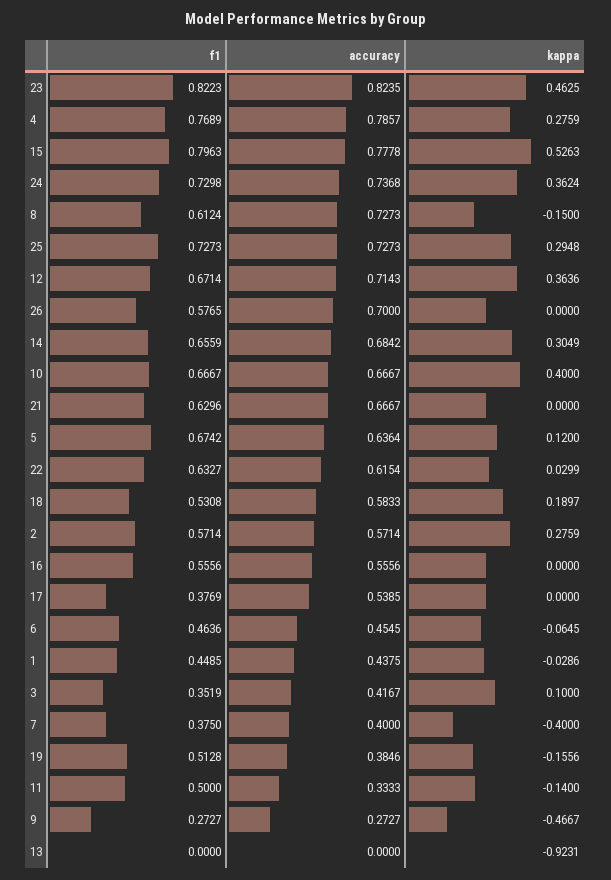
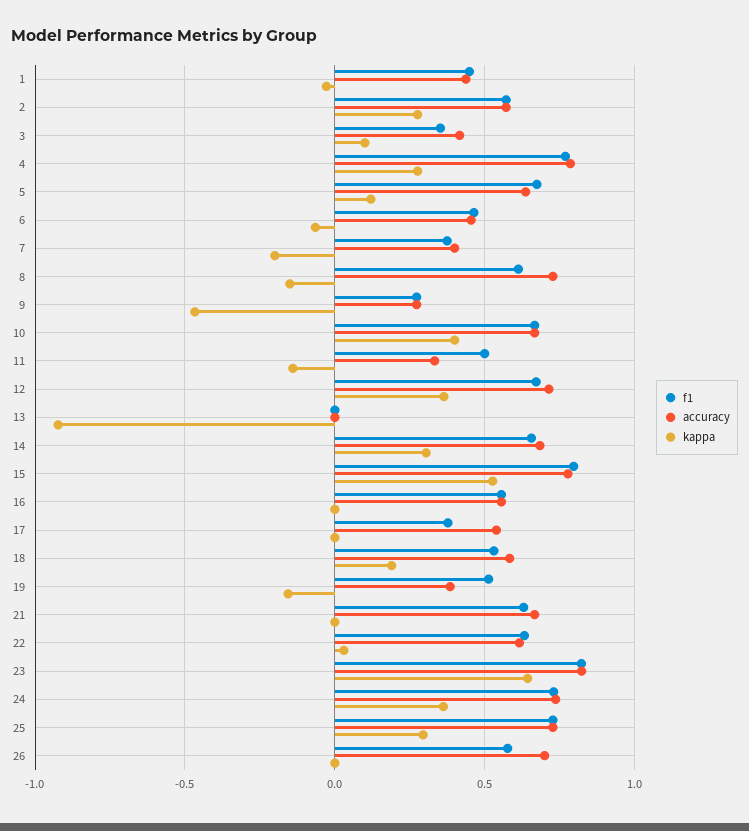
  {
    "f1": {
      "23": 0.8223,
      "4": 0.7689,
      "15": 0.7963,
      "24": 0.7298,
      "8": 0.6124,
      "25": 0.7273,
      "12": 0.6714,
      "26": 0.5765,
      "14": 0.6559,
      "10": 0.6667,
      "21": 0.6296,
      "5": 0.6742,
      "22": 0.6327,
      "18": 0.5308,
      "2": 0.5714,
      "16": 0.5556,
      "17": 0.3769,
      "6": 0.4636,
      "1": 0.4485,
      "3": 0.3519,
      "7": 0.375,
      "19": 0.5128,
      "11": 0.5,
      "9": 0.2727,
      "13": 0
    },
    "accuracy": {
      "23": 0.8235,
      "4": 0.7857,
      "15": 0.7778,
      "24": 0.7368,
      "8": 0.7273,
      "25": 0.7273,
      "12": 0.7143,
      "26": 0.7,
      "14": 0.6842,
      "10": 0.6667,
      "21": 0.6667,
      "5": 0.6364,
      "22": 0.6154,
      "18": 0.5833,
      "2": 0.5714,
      "16": 0.5556,
      "17": 0.5385,
      "6": 0.4545,
      "1": 0.4375,
      "3": 0.4167,
      "7": 0.4,
      "19": 0.3846,
      "11": 0.3333,
      "9": 0.2727,
      "13": 0
    },
    "kappa": {
-     "23": 0.4625,
+     "23": 0.65,
      "4": 0.2759,
      "15": 0.5263,
      "24": 0.3624,
      "8": -0.15,
      "25": 0.2948,
      "12": 0.3636,
      "26": 0,
      "14": 0.3049,
      "10": 0.4,
      "21": 0,
      "5": 0.12,
      "22": 0.0299,
      "18": 0.1897,
      "2": 0.2759,
      "16": 0,
      "17": 0,
      "6": -0.0645,
      "1": -0.0286,
      "3": 0.1,
-     "7": -0.4,
+     "7": -0.2,
      "19": -0.1556,
      "11": -0.14,
      "9": -0.4667,
      "13": -0.9231
    }
  }

